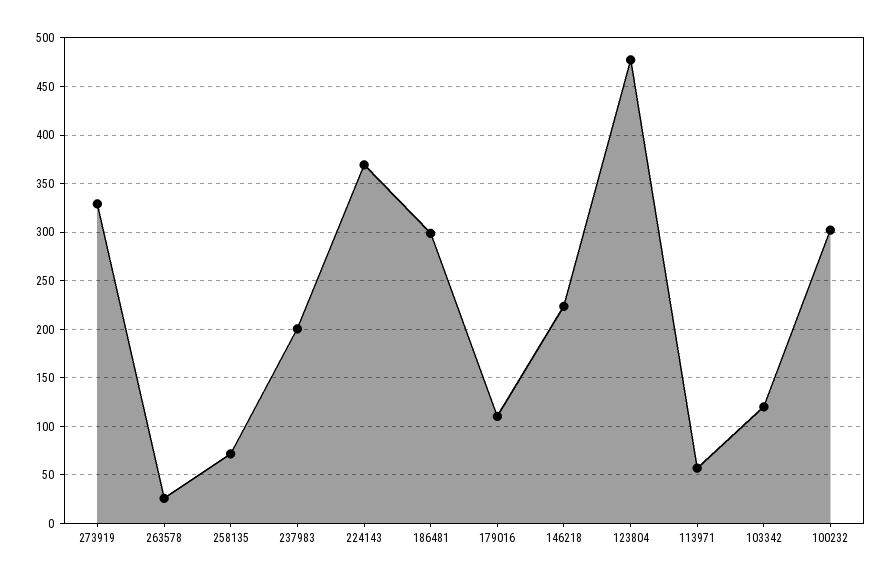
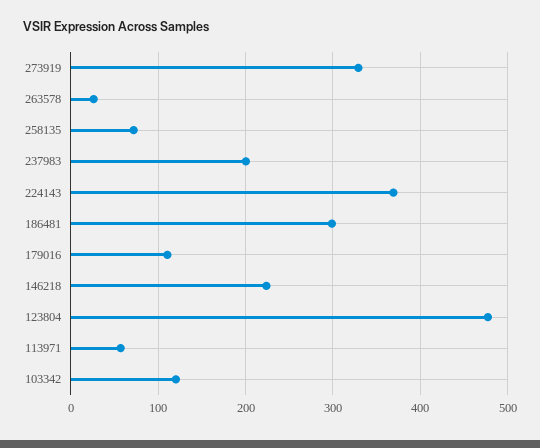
  {
    "273919": 330,
    "263578": 30,
    "258135": 70,
    "237983": 200,
    "224143": 370,
    "186481": 300,
    "179016": 110,
    "146218": 220,
    "123804": 480,
    "113971": 60,
-   "103342": 120,
+   "103342": 120
-   "100232": 300
  }

